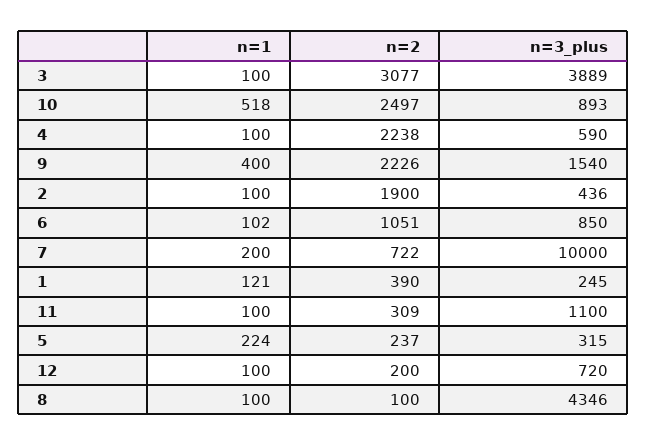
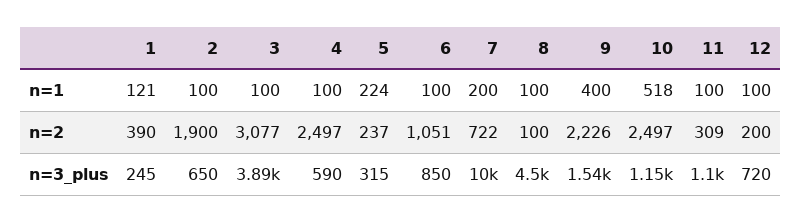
  {
    "n=1": {
      "3": 100,
      "10": 518,
      "4": 100,
      "9": 400,
      "2": 100,
-     "6": 102,
+     "6": 100,
      "7": 200,
      "1": 121,
      "11": 100,
      "5": 224,
      "12": 100,
      "8": 100
    },
    "n=2": {
      "3": 3077,
      "10": 2497,
-     "4": 2238,
+     "4": 2497,
      "9": 2226,
      "2": 1900,
      "6": 1051,
      "7": 722,
      "1": 390,
      "11": 309,
      "5": 237,
      "12": 200,
      "8": 100
    },
    "n=3_plus": {
      "3": 3889,
-     "10": 893,
+     "10": 1150,
      "4": 590,
      "9": 1540,
-     "2": 436,
+     "2": 650,
      "6": 850,
      "7": 10000,
      "1": 245,
      "11": 1100,
      "5": 315,
      "12": 720,
-     "8": 4346
+     "8": 4500
    }
  }

